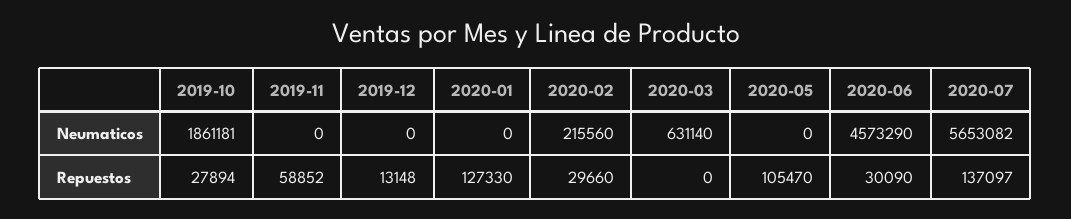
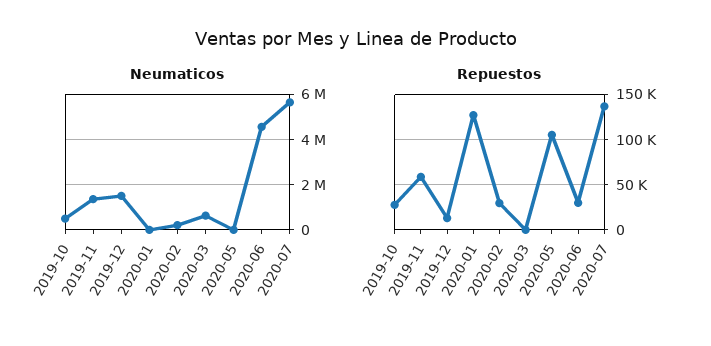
  {
    "Neumaticos": {
-     "2019-10": 1861181,
+     "2019-10": 500000,
-     "2019-11": 0,
+     "2019-11": 1500000,
-     "2019-12": 0,
+     "2019-12": 1500000,
      "2020-01": 0,
      "2020-02": 215560,
      "2020-03": 631140,
      "2020-05": 0,
      "2020-06": 4573290,
      "2020-07": 5653082
    },
    "Repuestos": {
      "2019-10": 27894,
      "2019-11": 58852,
      "2019-12": 13148,
      "2020-01": 127330,
      "2020-02": 29660,
      "2020-03": 0,
      "2020-05": 105470,
      "2020-06": 30090,
      "2020-07": 137097
    }
  }

